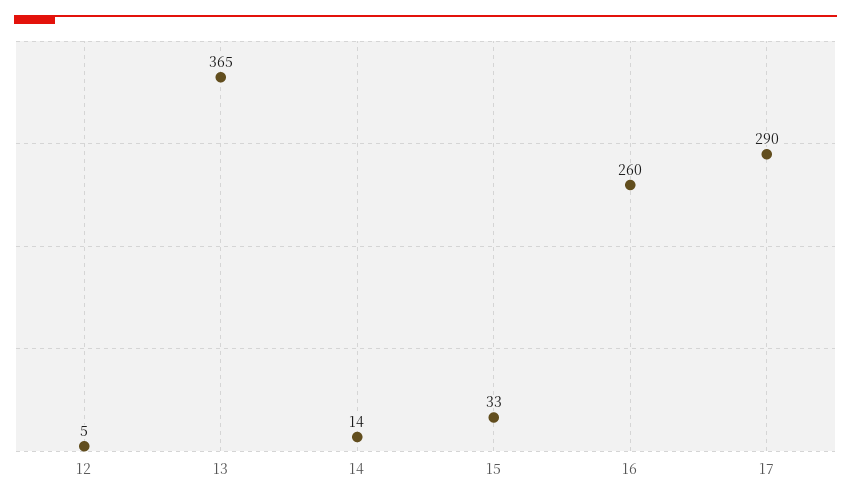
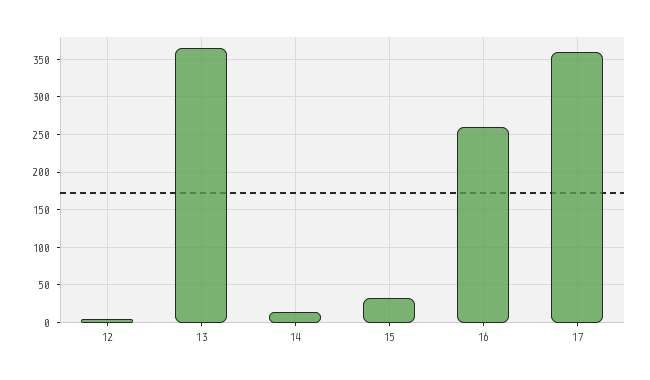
  {
    "12": 5,
    "13": 365,
    "14": 14,
    "15": 33,
    "16": 260,
-   "17": 290
+   "17": 360
  }

